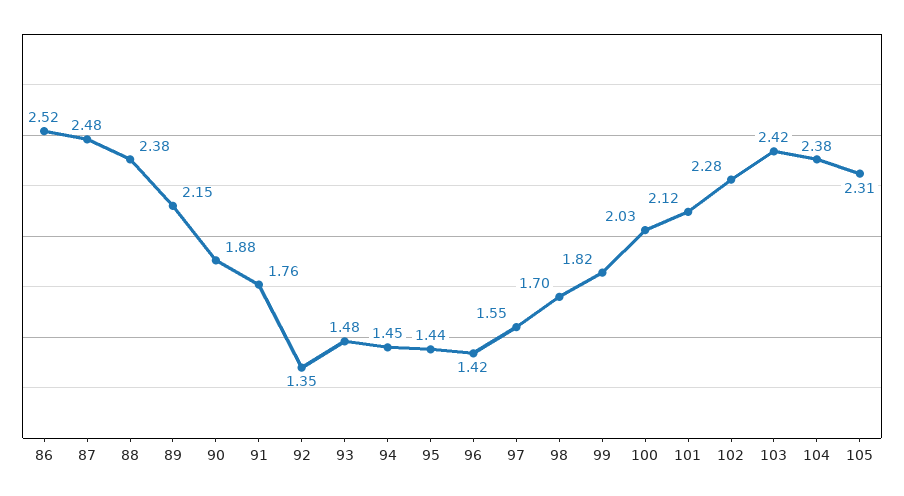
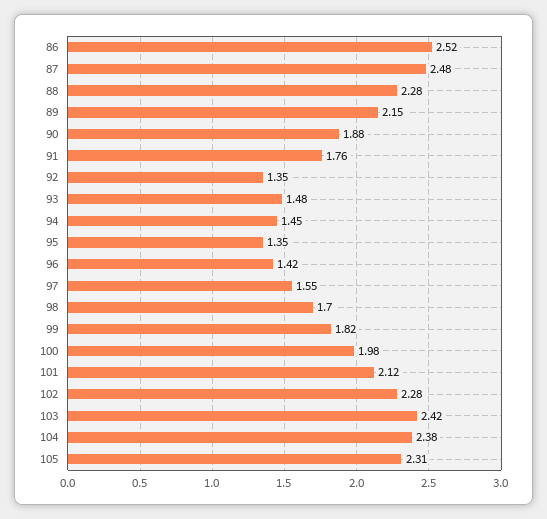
  {
    "86": 2.52,
    "87": 2.48,
-   "88": 2.38,
+   "88": 2.28,
    "89": 2.15,
    "90": 1.88,
    "91": 1.76,
    "92": 1.35,
    "93": 1.48,
    "94": 1.45,
-   "95": 1.44,
+   "95": 1.35,
    "96": 1.42,
    "97": 1.55,
    "98": 1.7,
    "99": 1.82,
-   "100": 2.03,
+   "100": 1.98,
    "101": 2.12,
    "102": 2.28,
    "103": 2.42,
    "104": 2.38,
    "105": 2.31
  }

